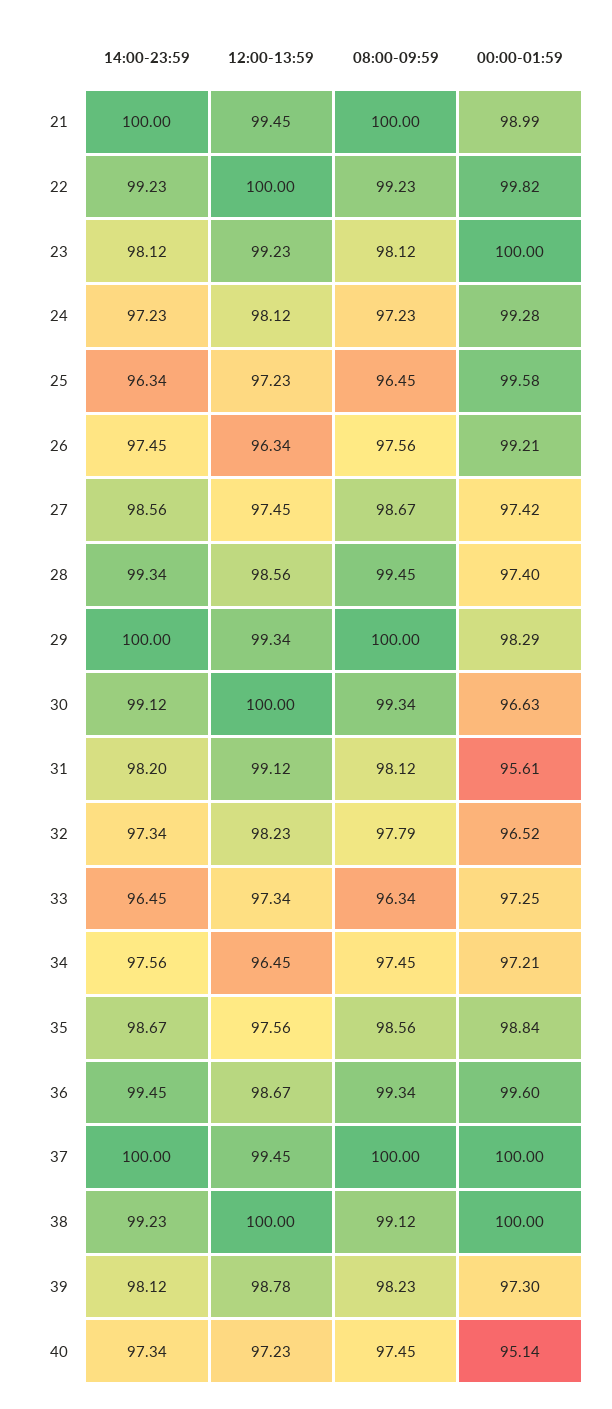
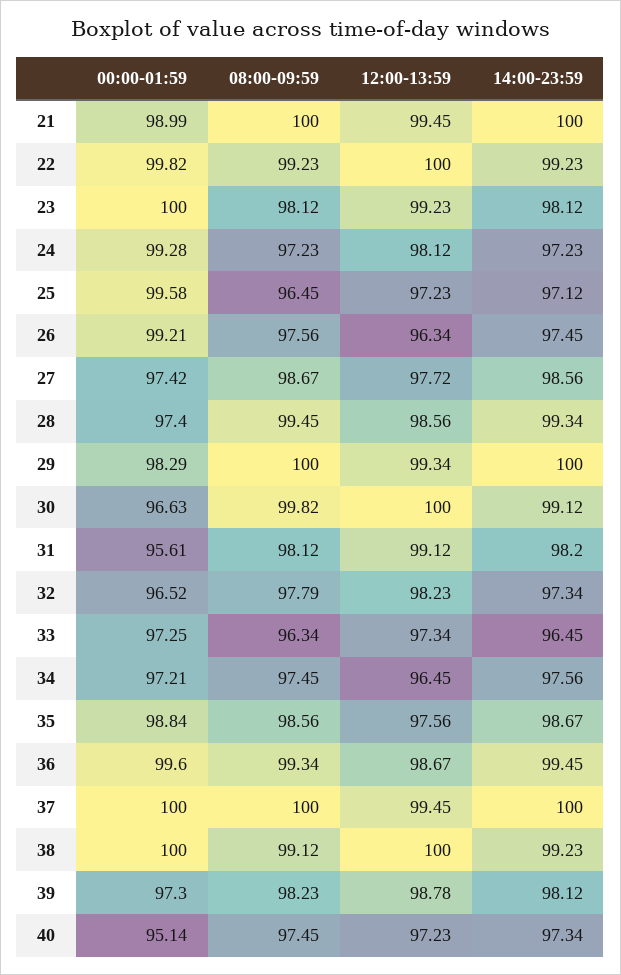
  {
    "14:00-23:59": {
      "21": 100,
      "22": 99.23,
      "23": 98.12,
      "24": 97.23,
-     "25": 96.34,
+     "25": 97.12,
      "26": 97.45,
      "27": 98.56,
      "28": 99.34,
      "29": 100,
      "30": 99.12,
      "31": 98.2,
      "32": 97.34,
      "33": 96.45,
      "34": 97.56,
      "35": 98.67,
      "36": 99.45,
      "37": 100,
      "38": 99.23,
      "39": 98.12,
      "40": 97.34
    },
    "12:00-13:59": {
      "21": 99.45,
      "22": 100,
      "23": 99.23,
      "24": 98.12,
      "25": 97.23,
      "26": 96.34,
-     "27": 97.45,
+     "27": 97.72,
      "28": 98.56,
      "29": 99.34,
      "30": 100,
      "31": 99.12,
      "32": 98.23,
      "33": 97.34,
      "34": 96.45,
      "35": 97.56,
      "36": 98.67,
      "37": 99.45,
      "38": 100,
      "39": 98.78,
      "40": 97.23
    },
    "08:00-09:59": {
      "21": 100,
      "22": 99.23,
      "23": 98.12,
      "24": 97.23,
      "25": 96.45,
      "26": 97.56,
      "27": 98.67,
      "28": 99.45,
      "29": 100,
-     "30": 99.34,
+     "30": 99.82,
      "31": 98.12,
      "32": 97.79,
      "33": 96.34,
      "34": 97.45,
      "35": 98.56,
      "36": 99.34,
      "37": 100,
      "38": 99.12,
      "39": 98.23,
      "40": 97.45
    },
    "00:00-01:59": {
      "21": 98.99,
      "22": 99.82,
      "23": 100,
      "24": 99.28,
      "25": 99.58,
      "26": 99.21,
      "27": 97.42,
      "28": 97.4,
      "29": 98.29,
      "30": 96.63,
      "31": 95.61,
      "32": 96.52,
      "33": 97.25,
      "34": 97.21,
      "35": 98.84,
      "36": 99.6,
      "37": 100,
      "38": 100,
      "39": 97.3,
      "40": 95.14
    }
  }

